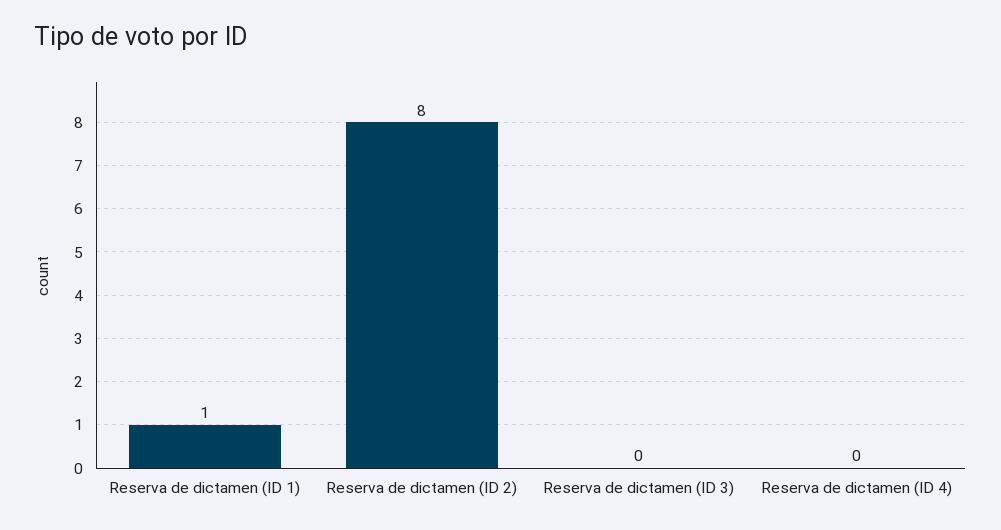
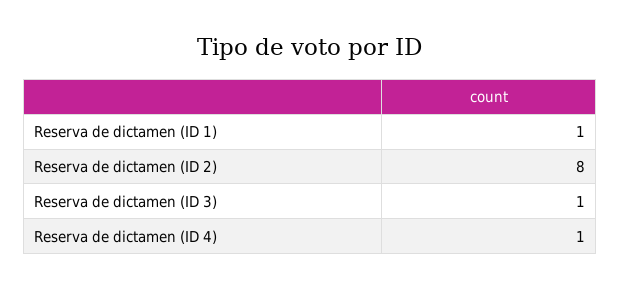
  {
    "Reserva de dictamen (ID 1)": 1,
    "Reserva de dictamen (ID 2)": 8,
-   "Reserva de dictamen (ID 3)": 0,
+   "Reserva de dictamen (ID 3)": 1,
-   "Reserva de dictamen (ID 4)": 0
+   "Reserva de dictamen (ID 4)": 1
  }

